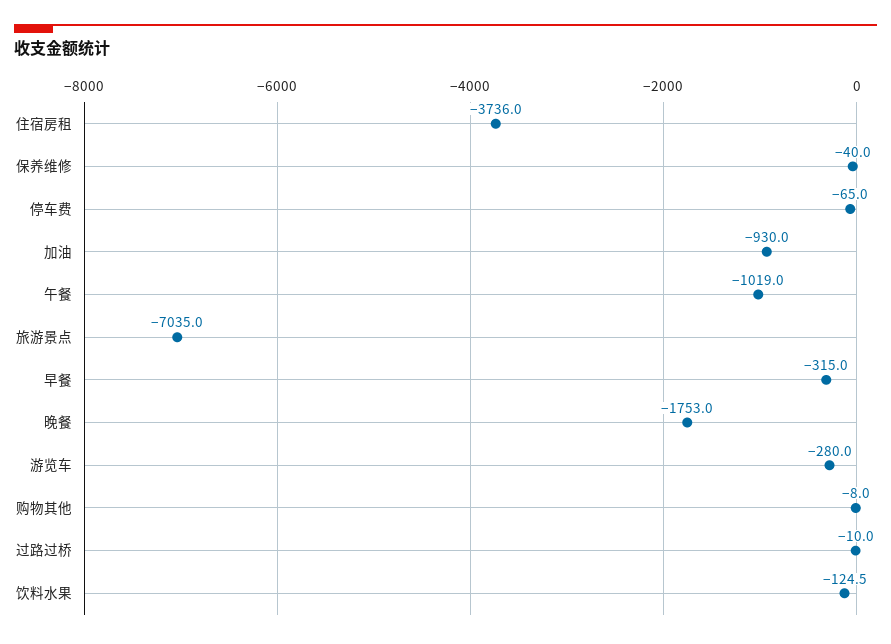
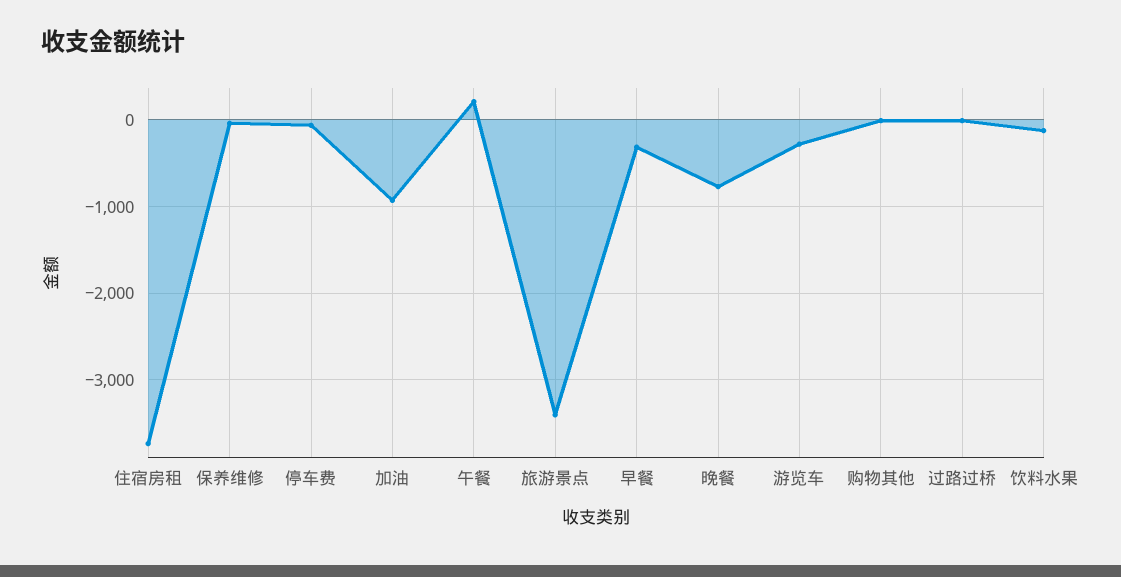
  {
    "住宿房租": -3736,
    "保养维修": -40,
    "停车费": -65,
    "加油": -930,
-   "午餐": -1019,
+   "午餐": 200,
-   "旅游景点": -7035,
+   "旅游景点": -3400,
    "早餐": -315,
-   "晚餐": -1753,
+   "晚餐": -800,
    "游览车": -280,
    "购物其他": -8,
    "过路过桥": -10,
    "饮料水果": -124.5
  }

